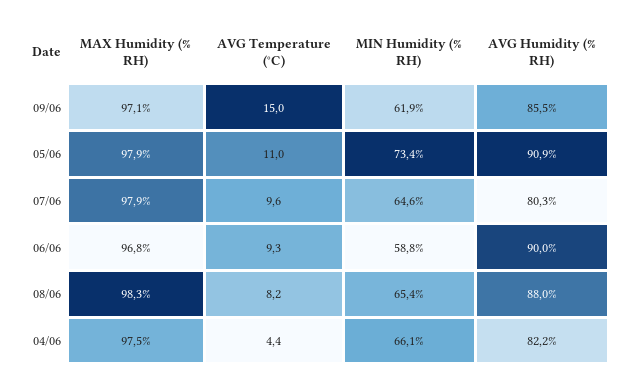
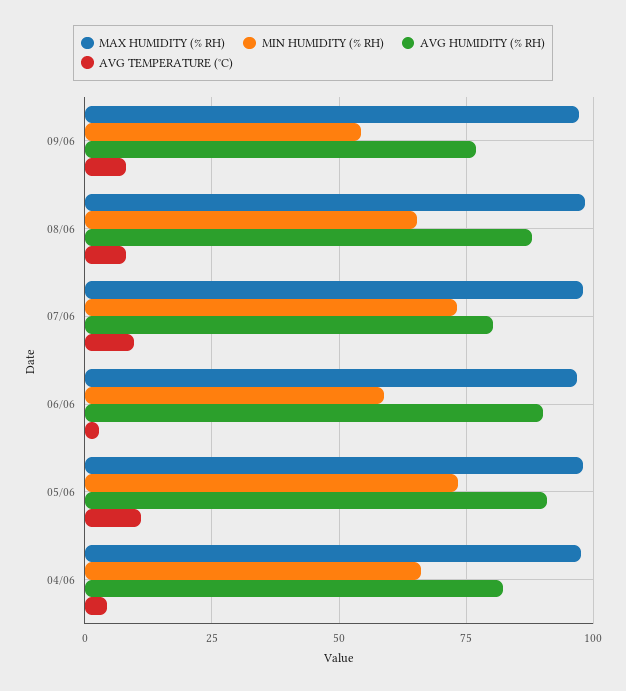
  {
    "MAX Humidity (% RH)": {
      "09/06": 97.1,
      "05/06": 97.9,
      "07/06": 97.9,
      "06/06": 96.8,
      "08/06": 98.3,
      "04/06": 97.5
    },
    "AVG Temperature (°C)": {
-     "09/06": 15,
+     "09/06": 7.5,
      "05/06": 11,
      "07/06": 9.6,
-     "06/06": 9.3,
+     "06/06": 2.5,
      "08/06": 8.2,
      "04/06": 4.4
    },
    "MIN Humidity (% RH)": {
-     "09/06": 61.9,
+     "09/06": 55,
      "05/06": 73.4,
-     "07/06": 64.6,
+     "07/06": 72.5,
      "06/06": 58.8,
      "08/06": 65.4,
      "04/06": 66.1
    },
    "AVG Humidity (% RH)": {
-     "09/06": 85.5,
+     "09/06": 77.5,
      "05/06": 90.9,
      "07/06": 80.3,
      "06/06": 90,
      "08/06": 88,
      "04/06": 82.2
    }
  }

